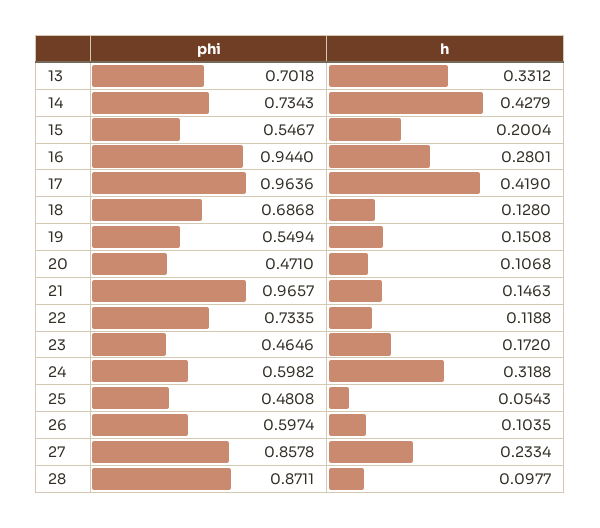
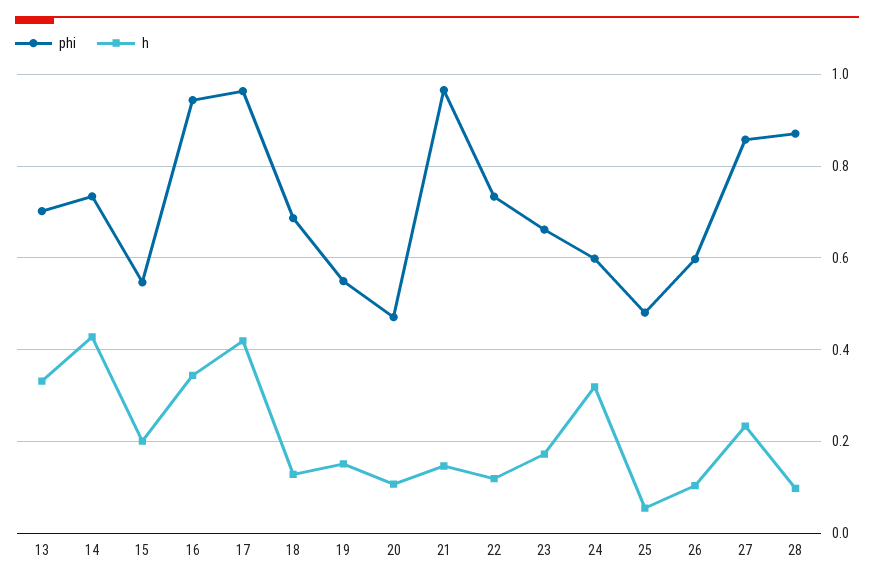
  {
    "phi": {
      "13": 0.7018,
      "14": 0.7343,
      "15": 0.5467,
      "16": 0.944,
      "17": 0.9636,
      "18": 0.6868,
      "19": 0.5494,
      "20": 0.471,
      "21": 0.9657,
      "22": 0.7335,
-     "23": 0.4646,
+     "23": 0.66,
      "24": 0.5982,
      "25": 0.4808,
      "26": 0.5974,
      "27": 0.8578,
      "28": 0.8711
    },
    "h": {
      "13": 0.3312,
      "14": 0.4279,
      "15": 0.2004,
-     "16": 0.2801,
+     "16": 0.34,
      "17": 0.419,
      "18": 0.128,
      "19": 0.1508,
      "20": 0.1068,
      "21": 0.1463,
      "22": 0.1188,
      "23": 0.172,
      "24": 0.3188,
      "25": 0.0543,
      "26": 0.1035,
      "27": 0.2334,
      "28": 0.0977
    }
  }

